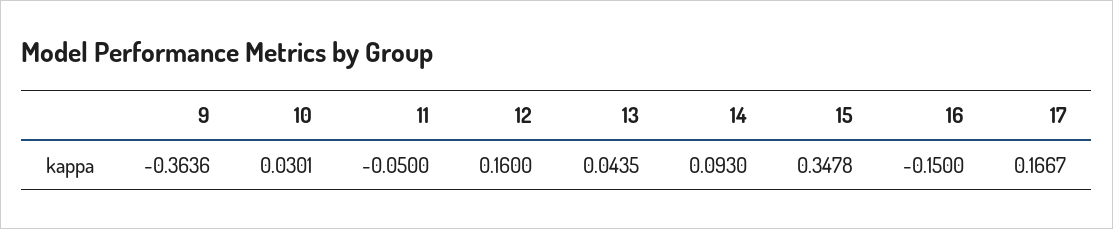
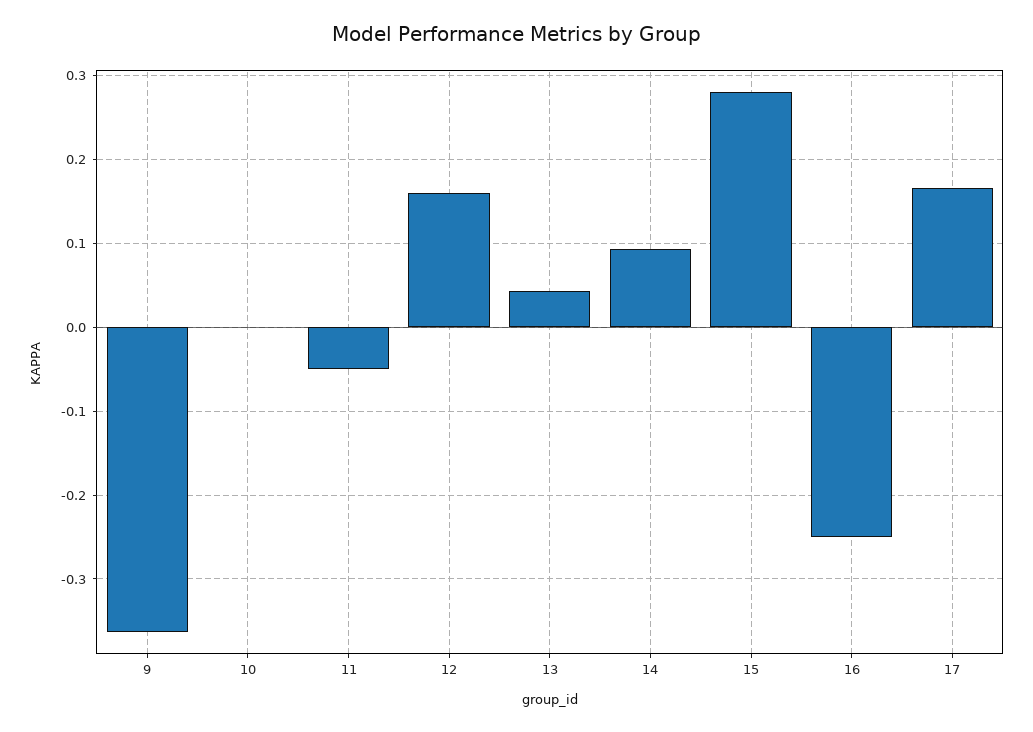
  {
    "9": -0.3636,
-   "10": 0.0301,
+   "10": 0,
    "11": -0.05,
    "12": 0.16,
    "13": 0.0435,
    "14": 0.093,
-   "15": 0.3478,
+   "15": 0.28,
-   "16": -0.15,
+   "16": -0.25,
    "17": 0.1667
  }

